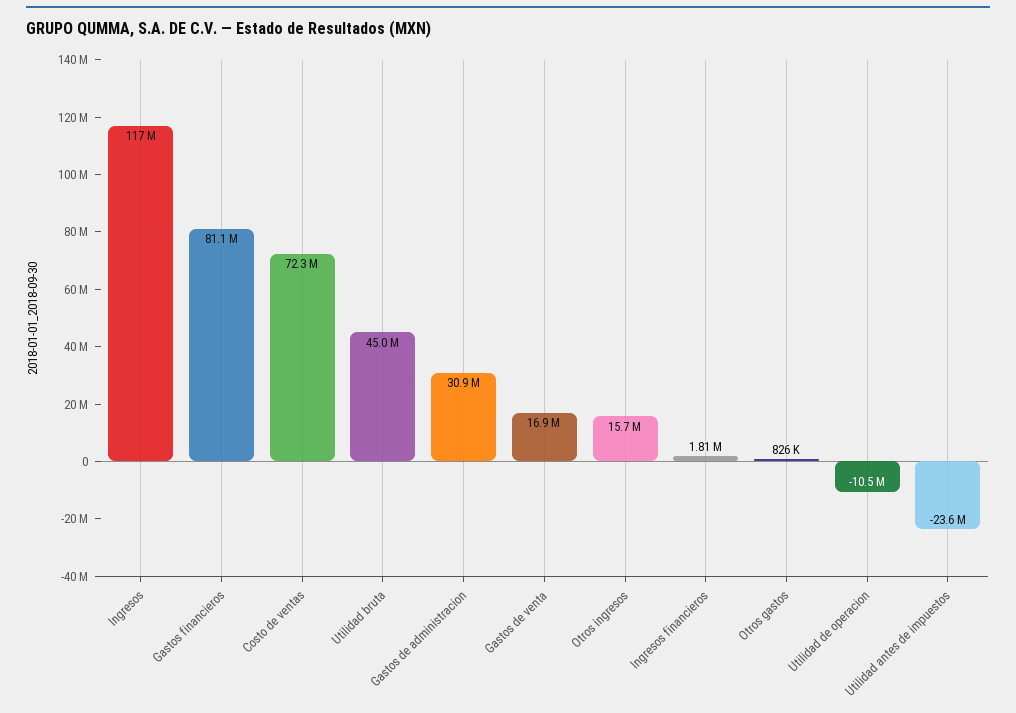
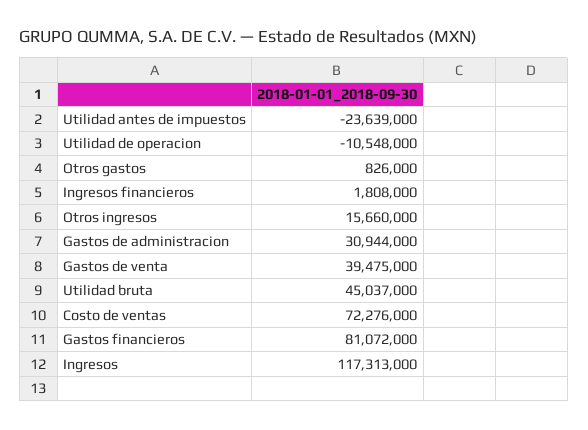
  {
    "Ingresos": 117313000,
    "Gastos financieros": 81072000,
    "Costo de ventas": 72276000,
    "Utilidad bruta": 45037000,
    "Gastos de administracion": 30944000,
-   "Gastos de venta": 16900000,
+   "Gastos de venta": 39475000,
    "Otros ingresos": 15660000,
    "Ingresos financieros": 1808000,
    "Otros gastos": 826000,
    "Utilidad de operacion": -10548000,
    "Utilidad antes de impuestos": -23639000
  }

